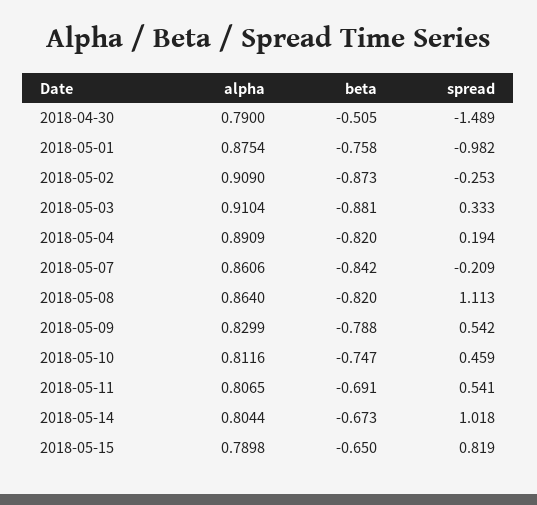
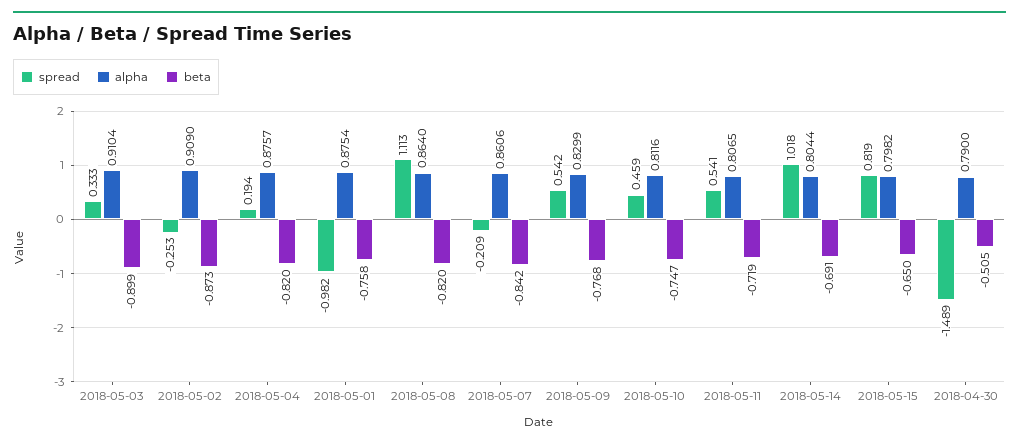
  {
    "alpha": {
      "2018-04-30": 0.79,
      "2018-05-01": 0.8754,
      "2018-05-02": 0.909,
      "2018-05-03": 0.9104,
-     "2018-05-04": 0.8909,
+     "2018-05-04": 0.8757,
      "2018-05-07": 0.8606,
      "2018-05-08": 0.864,
      "2018-05-09": 0.8299,
      "2018-05-10": 0.8116,
      "2018-05-11": 0.8065,
      "2018-05-14": 0.8044,
-     "2018-05-15": 0.7898
+     "2018-05-15": 0.7982
    },
    "beta": {
      "2018-04-30": -0.505,
      "2018-05-01": -0.758,
      "2018-05-02": -0.873,
-     "2018-05-03": -0.881,
+     "2018-05-03": -0.899,
      "2018-05-04": -0.82,
      "2018-05-07": -0.842,
      "2018-05-08": -0.82,
-     "2018-05-09": -0.788,
+     "2018-05-09": -0.768,
      "2018-05-10": -0.747,
-     "2018-05-11": -0.691,
+     "2018-05-11": -0.719,
-     "2018-05-14": -0.673,
+     "2018-05-14": -0.691,
      "2018-05-15": -0.65
    },
    "spread": {
      "2018-04-30": -1.489,
      "2018-05-01": -0.982,
      "2018-05-02": -0.253,
      "2018-05-03": 0.333,
      "2018-05-04": 0.194,
      "2018-05-07": -0.209,
      "2018-05-08": 1.113,
      "2018-05-09": 0.542,
      "2018-05-10": 0.459,
      "2018-05-11": 0.541,
      "2018-05-14": 1.018,
      "2018-05-15": 0.819
    }
  }

